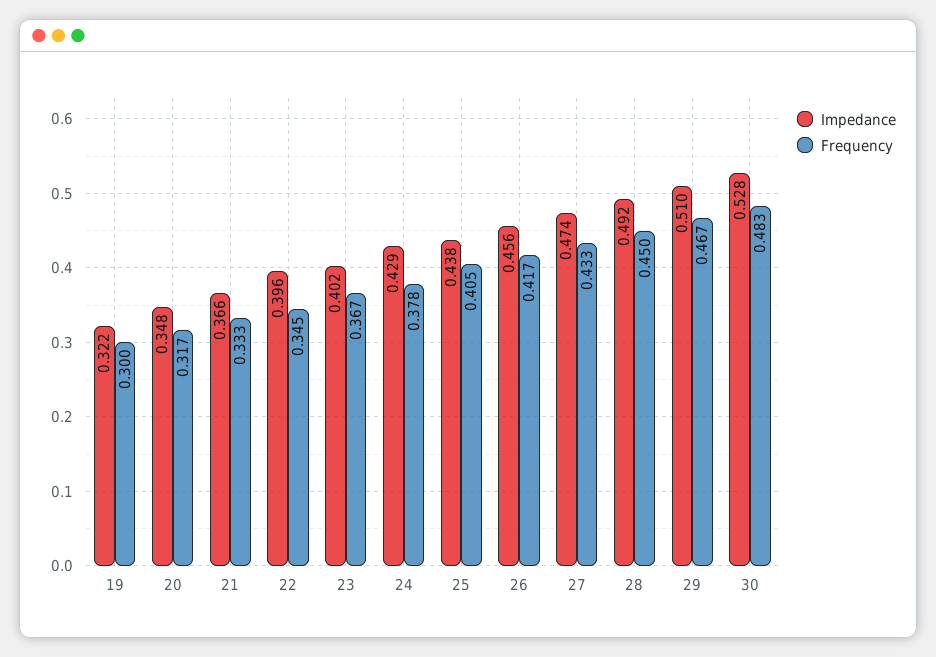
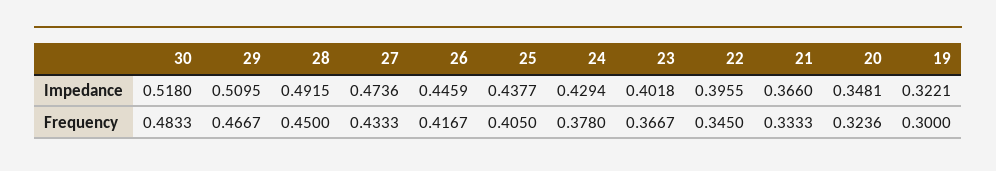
  {
    "Impedance": {
      "19": 0.3221,
      "20": 0.3481,
      "21": 0.366,
      "22": 0.3955,
      "23": 0.4018,
      "24": 0.4294,
      "25": 0.4377,
-     "26": 0.456,
+     "26": 0.4459,
      "27": 0.4736,
      "28": 0.4915,
      "29": 0.5095,
-     "30": 0.528
+     "30": 0.518
    },
    "Frequency": {
      "19": 0.3,
-     "20": 0.317,
+     "20": 0.3236,
      "21": 0.3333,
      "22": 0.345,
      "23": 0.3667,
      "24": 0.378,
      "25": 0.405,
      "26": 0.4167,
      "27": 0.4333,
      "28": 0.45,
      "29": 0.4667,
      "30": 0.4833
    }
  }

